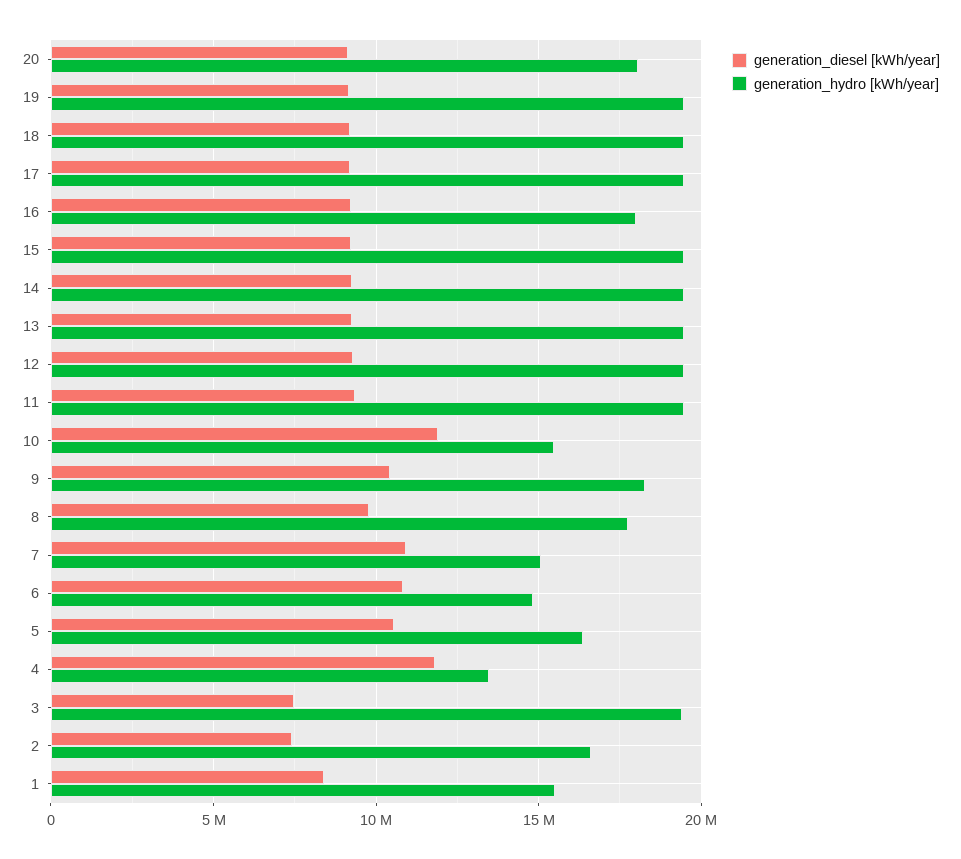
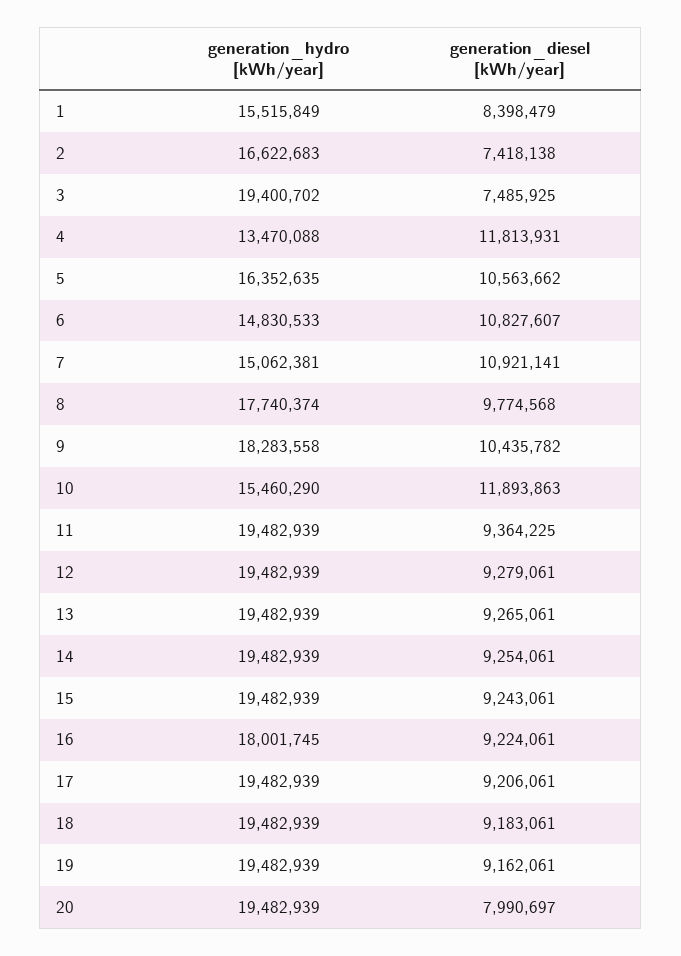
  {
    "generation_diesel [kWh/year]": {
-     "20": 9000000,
+     "20": 7990697,
      "19": 9162061,
      "18": 9183061,
      "17": 9206061,
      "16": 9224061,
      "15": 9243061,
      "14": 9254061,
      "13": 9265061,
      "12": 9279061,
      "11": 9364225,
      "10": 11893863,
      "9": 10435782,
      "8": 9774568,
      "7": 10921141,
      "6": 10827607,
      "5": 10563662,
      "4": 11813931,
      "3": 7485925,
      "2": 7418138,
      "1": 8398479
    },
    "generation_hydro [kWh/year]": {
-     "20": 18000000,
+     "20": 19482939,
      "19": 19482939,
      "18": 19482939,
      "17": 19482939,
      "16": 18001745,
      "15": 19482939,
      "14": 19482939,
      "13": 19482939,
      "12": 19482939,
      "11": 19482939,
      "10": 15460290,
      "9": 18283558,
      "8": 17740374,
      "7": 15062381,
      "6": 14830533,
      "5": 16352635,
      "4": 13470088,
      "3": 19400702,
      "2": 16622683,
      "1": 15515849
    }
  }

